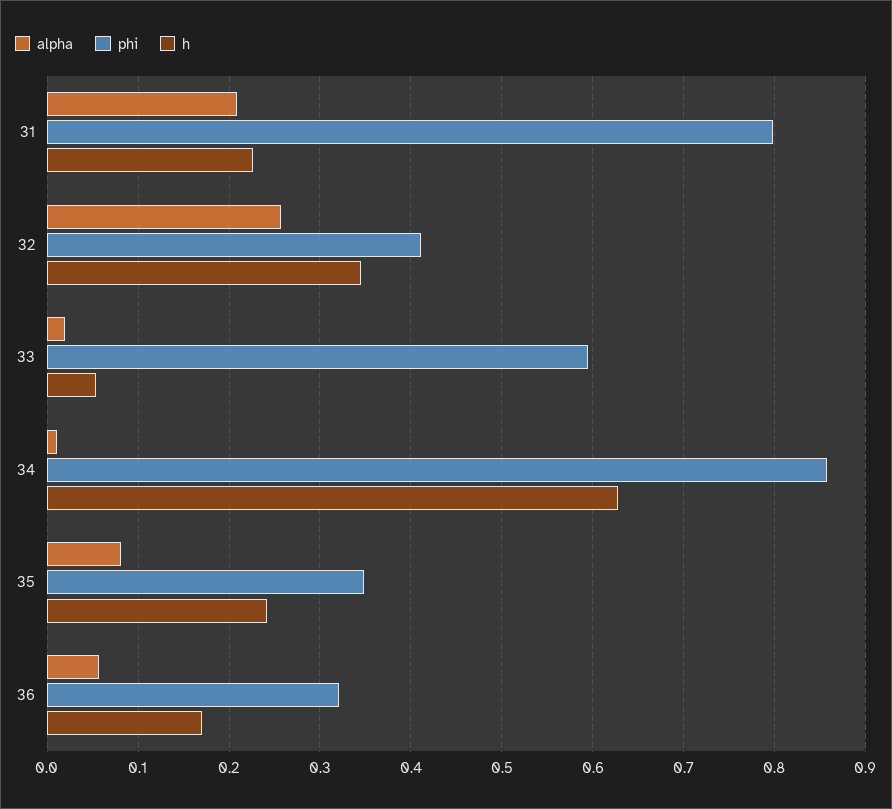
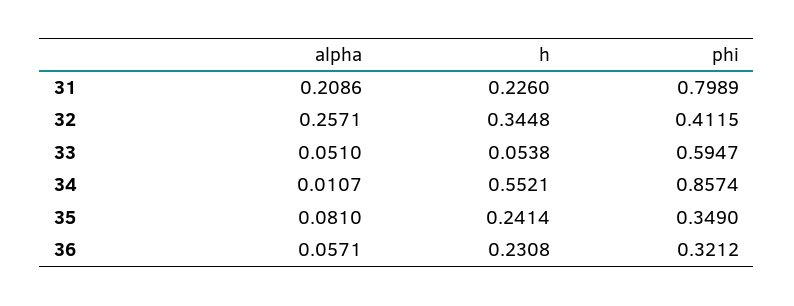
  {
    "alpha": {
      "31": 0.2086,
      "32": 0.2571,
-     "33": 0.02,
+     "33": 0.051,
      "34": 0.0107,
      "35": 0.081,
      "36": 0.0571
    },
    "phi": {
      "31": 0.7989,
      "32": 0.4115,
      "33": 0.5947,
      "34": 0.8574,
      "35": 0.349,
      "36": 0.3212
    },
    "h": {
      "31": 0.226,
      "32": 0.3448,
      "33": 0.0538,
-     "34": 0.63,
+     "34": 0.5521,
      "35": 0.2414,
-     "36": 0.17
+     "36": 0.2308
    }
  }

